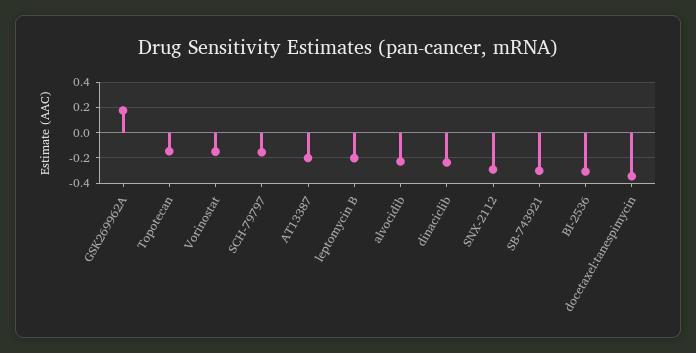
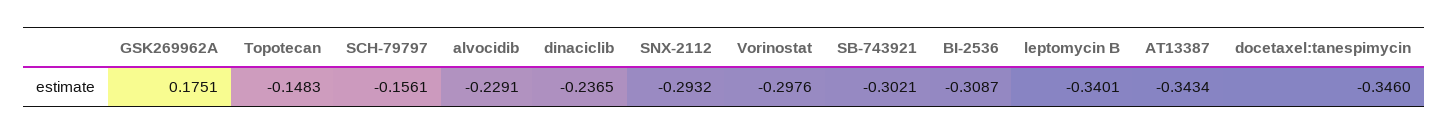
  {
    "GSK269962A": 0.1751,
    "Topotecan": -0.1483,
-   "Vorinostat": -0.15,
+   "Vorinostat": -0.2976,
    "SCH-79797": -0.1561,
-   "AT13387": -0.2,
+   "AT13387": -0.3434,
-   "leptomycin B": -0.2,
+   "leptomycin B": -0.3401,
    "alvocidib": -0.2291,
    "dinaciclib": -0.2365,
    "SNX-2112": -0.2932,
    "SB-743921": -0.3021,
    "BI-2536": -0.3087,
    "docetaxel:tanespimycin": -0.346
  }

